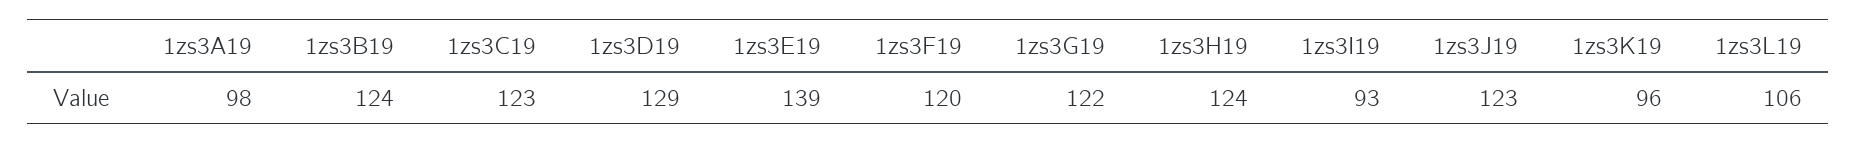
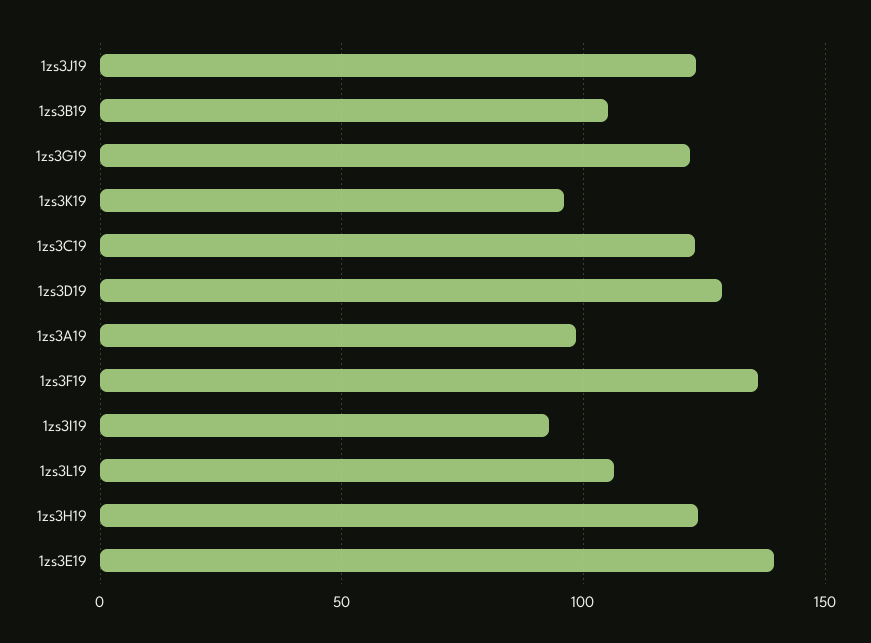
  {
    "1zs3A19": 98,
-   "1zs3B19": 124,
+   "1zs3B19": 105,
    "1zs3C19": 123,
    "1zs3D19": 129,
    "1zs3E19": 139,
-   "1zs3F19": 120,
+   "1zs3F19": 135,
    "1zs3G19": 122,
    "1zs3H19": 124,
    "1zs3I19": 93,
    "1zs3J19": 123,
    "1zs3K19": 96,
    "1zs3L19": 106
  }

